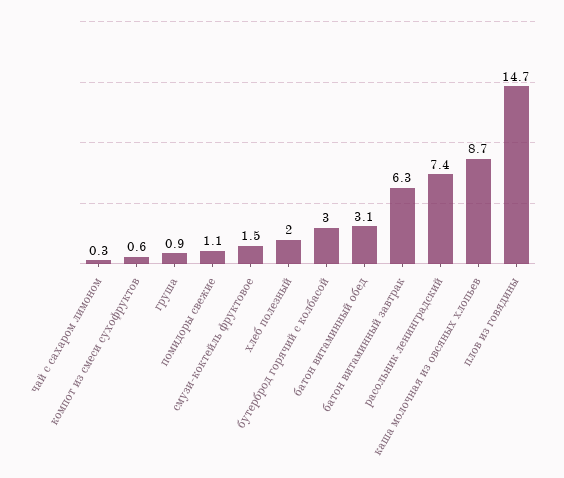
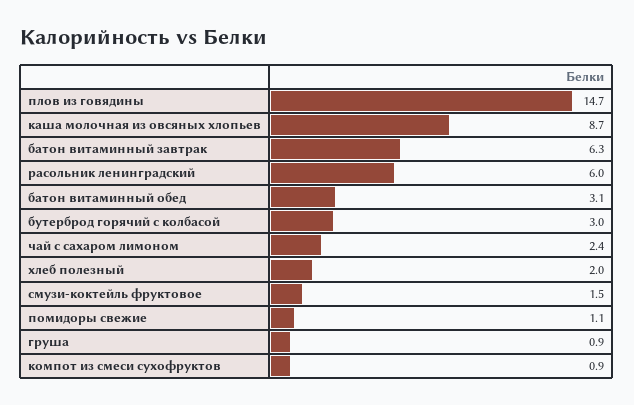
  {
-   "чай с сахаром лимоном": 0.3,
+   "чай с сахаром лимоном": 2.4,
-   "компот из смеси сухофруктов": 0.6,
+   "компот из смеси сухофруктов": 0.9,
    "груша": 0.9,
    "помидоры свежие": 1.1,
    "смузи-коктейль фруктовое": 1.5,
    "хлеб полезный": 2,
    "бутерброд горячий с колбасой": 3,
    "батон витаминный обед": 3.1,
    "батон витаминный завтрак": 6.3,
-   "расольник ленинградский": 7.4,
+   "расольник ленинградский": 6,
    "каша молочная из овсяных хлопьев": 8.7,
    "плов из говядины": 14.7
  }

